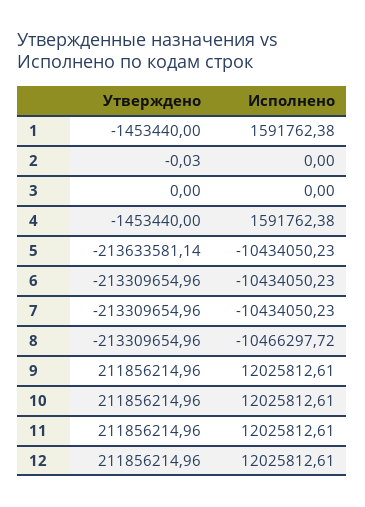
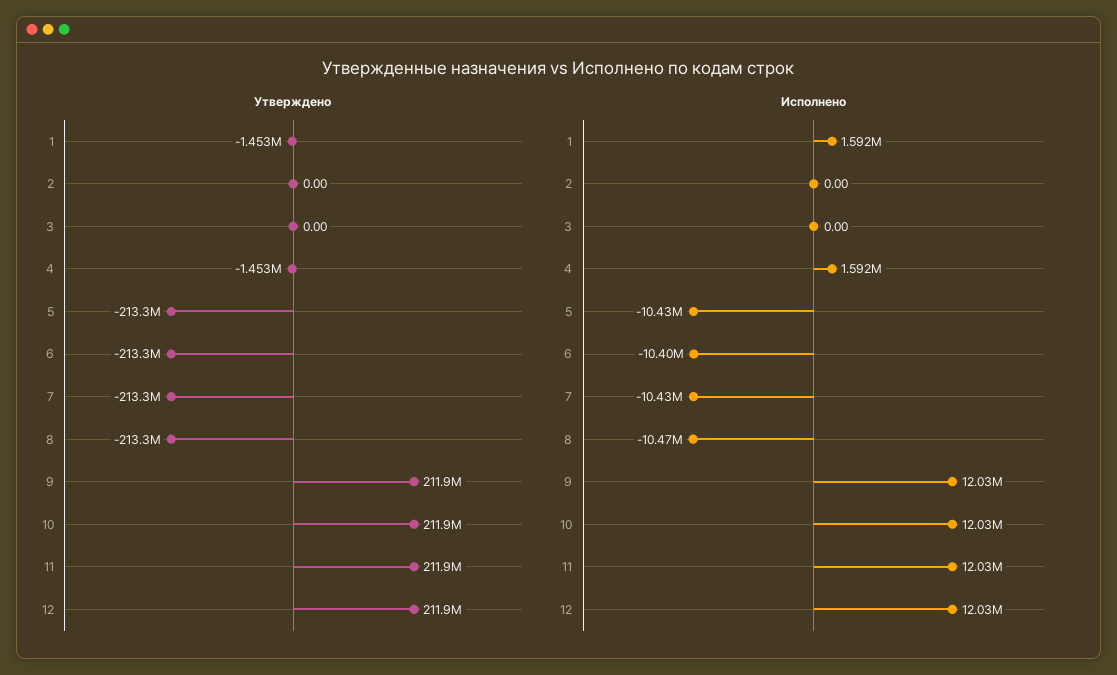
  {
    "Утверждено": {
      "1": -1453440,
-     "2": -0.03,
+     "2": 0,
      "3": 0,
      "4": -1453440,
-     "5": -213633581.14,
+     "5": -213300000,
      "6": -213309654.96,
      "7": -213309654.96,
      "8": -213309654.96,
      "9": 211856214.96,
      "10": 211856214.96,
      "11": 211856214.96,
      "12": 211856214.96
    },
    "Исполнено": {
      "1": 1591762.38,
      "2": 0,
      "3": 0,
      "4": 1591762.38,
      "5": -10434050.23,
-     "6": -10434050.23,
+     "6": -10400000,
      "7": -10434050.23,
      "8": -10466297.72,
      "9": 12025812.61,
      "10": 12025812.61,
      "11": 12025812.61,
      "12": 12025812.61
    }
  }

